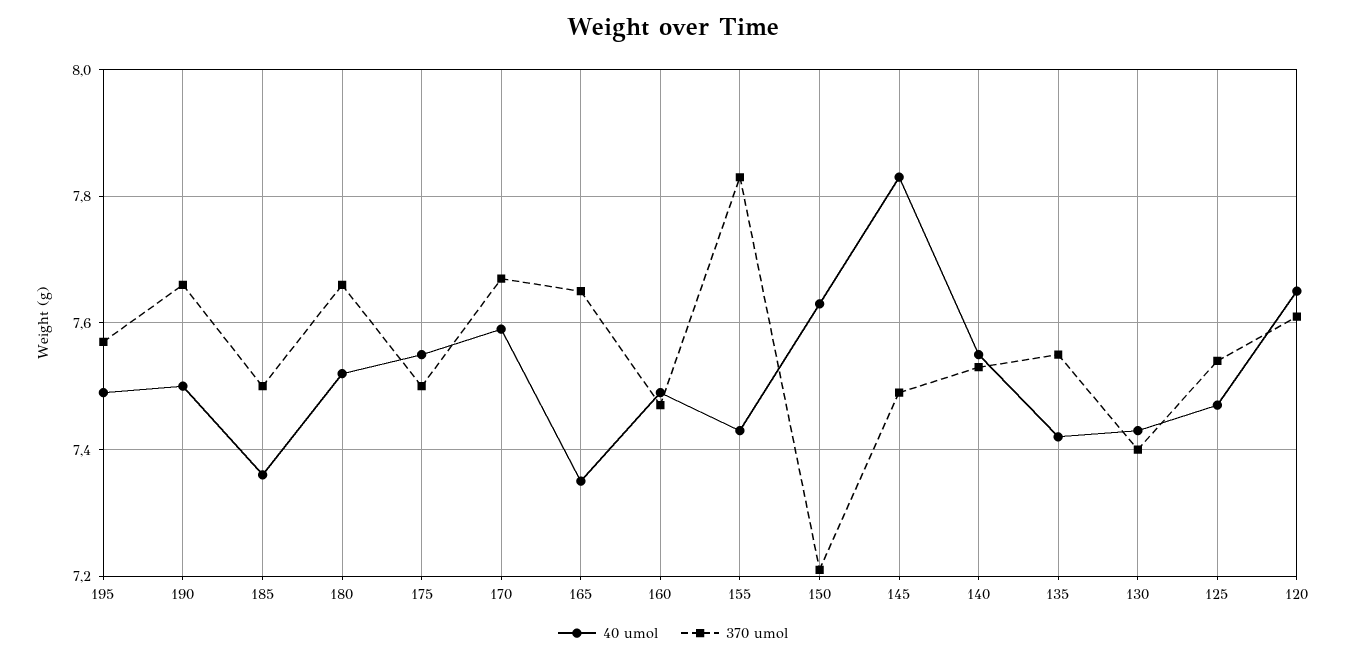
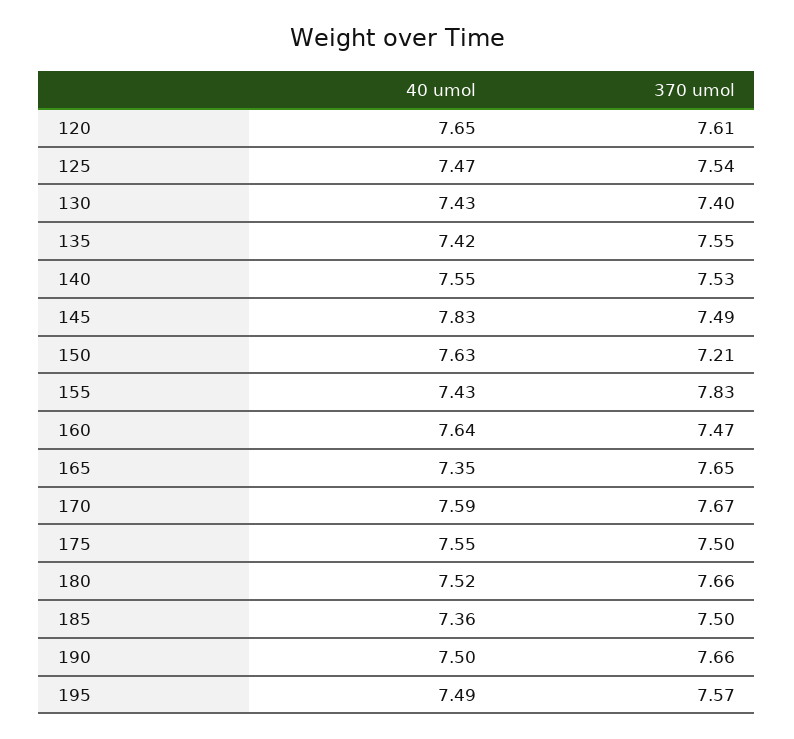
  {
    "40 umol": {
      "195": 7.49,
      "190": 7.5,
      "185": 7.36,
      "180": 7.52,
      "175": 7.55,
      "170": 7.59,
      "165": 7.35,
-     "160": 7.5,
+     "160": 7.64,
      "155": 7.43,
      "150": 7.63,
      "145": 7.83,
      "140": 7.55,
      "135": 7.42,
      "130": 7.43,
      "125": 7.47,
      "120": 7.65
    },
    "370 umol": {
      "195": 7.57,
      "190": 7.66,
      "185": 7.5,
      "180": 7.66,
      "175": 7.5,
      "170": 7.67,
      "165": 7.65,
      "160": 7.47,
      "155": 7.83,
      "150": 7.21,
      "145": 7.49,
      "140": 7.53,
      "135": 7.55,
      "130": 7.4,
      "125": 7.54,
      "120": 7.61
    }
  }

